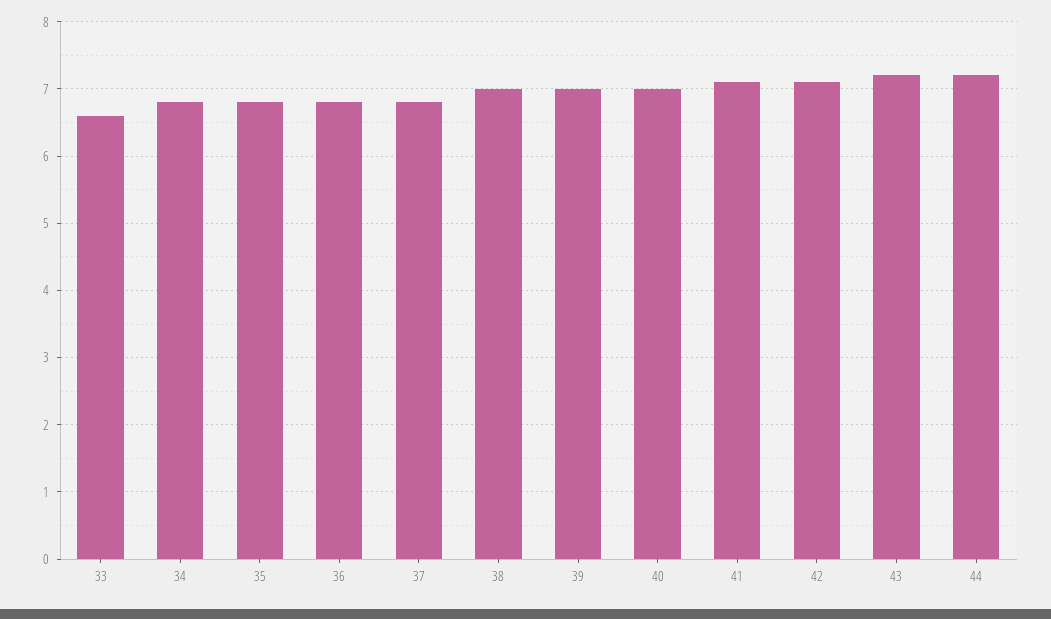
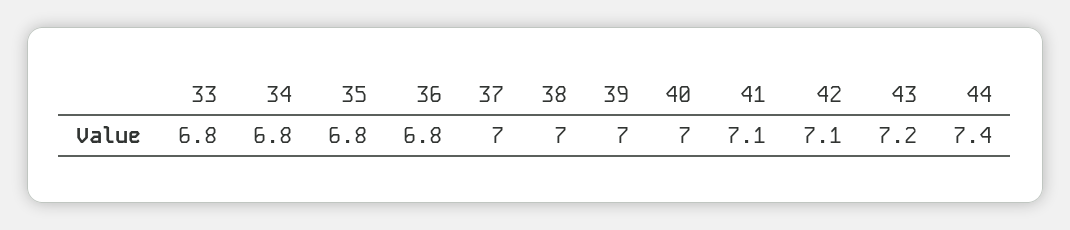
  {
-   "33": 6.6,
+   "33": 6.8,
    "34": 6.8,
    "35": 6.8,
    "36": 6.8,
-   "37": 6.8,
+   "37": 7,
    "38": 7,
    "39": 7,
    "40": 7,
    "41": 7.1,
    "42": 7.1,
    "43": 7.2,
-   "44": 7.2
+   "44": 7.4
  }

